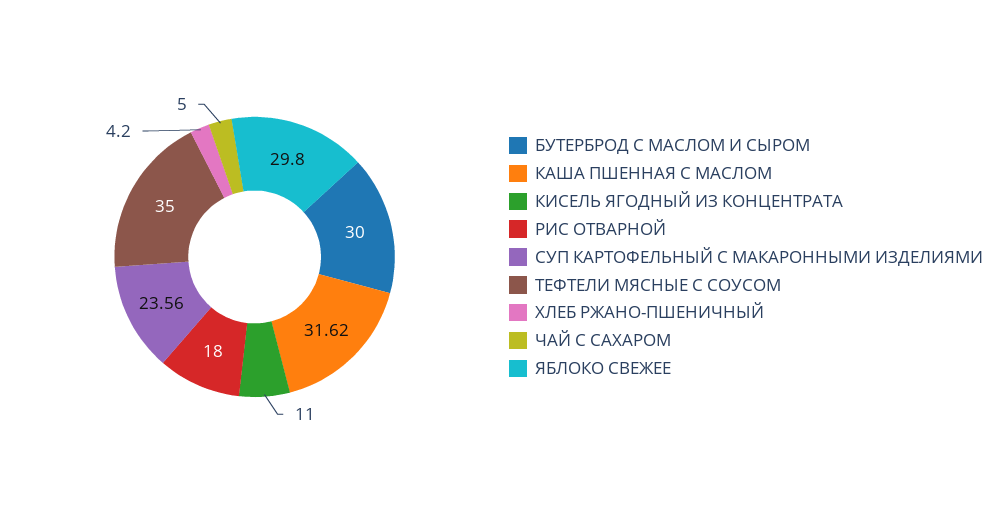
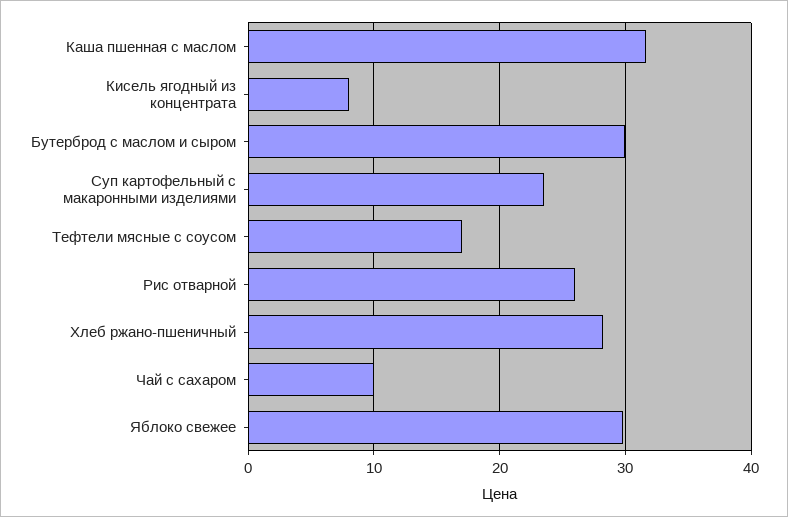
  {
    "БУТЕРБРОД С МАСЛОМ И СЫРОМ": 30,
    "КАША ПШЕННАЯ С МАСЛОМ": 31.62,
-   "КИСЕЛЬ ЯГОДНЫЙ ИЗ КОНЦЕНТРАТА": 11,
+   "КИСЕЛЬ ЯГОДНЫЙ ИЗ КОНЦЕНТРАТА": 8,
-   "РИС ОТВАРНОЙ": 18,
+   "РИС ОТВАРНОЙ": 26,
    "СУП КАРТОФЕЛЬНЫЙ С МАКАРОННЫМИ ИЗДЕЛИЯМИ": 23.56,
-   "ТЕФТЕЛИ МЯСНЫЕ С СОУСОМ": 35,
+   "ТЕФТЕЛИ МЯСНЫЕ С СОУСОМ": 17,
-   "ХЛЕБ РЖАНО-ПШЕНИЧНЫЙ": 4.2,
+   "ХЛЕБ РЖАНО-ПШЕНИЧНЫЙ": 28,
-   "ЧАЙ С САХАРОМ": 5,
+   "ЧАЙ С САХАРОМ": 10,
    "ЯБЛОКО СВЕЖЕЕ": 29.8
  }

